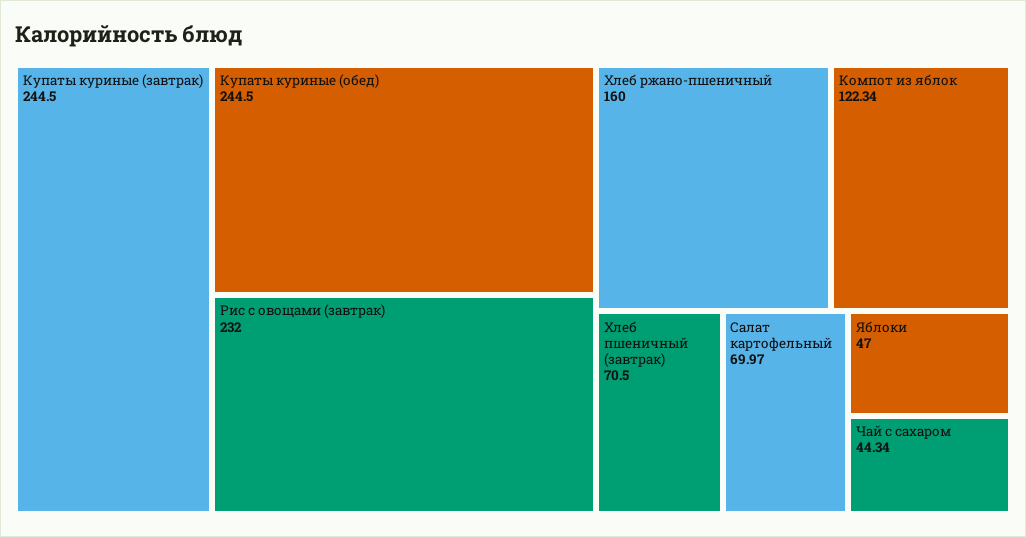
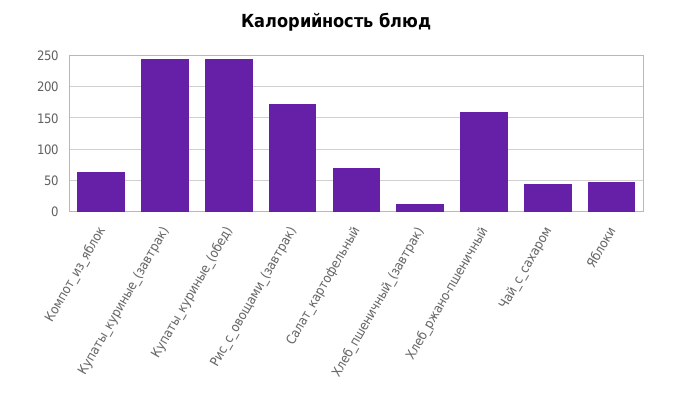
  {
    "Купаты куриные (завтрак)": 244.5,
    "Купаты куриные (обед)": 244.5,
-   "Рис с овощами (завтрак)": 232,
+   "Рис с овощами (завтрак)": 170,
    "Хлеб ржано-пшеничный": 160,
-   "Компот из яблок": 122.34,
+   "Компот из яблок": 60,
-   "Хлеб пшеничный (завтрак)": 70.5,
+   "Хлеб пшеничный (завтрак)": 10,
    "Салат картофельный": 69.97,
    "Яблоки": 47,
    "Чай с сахаром": 44.34
  }

